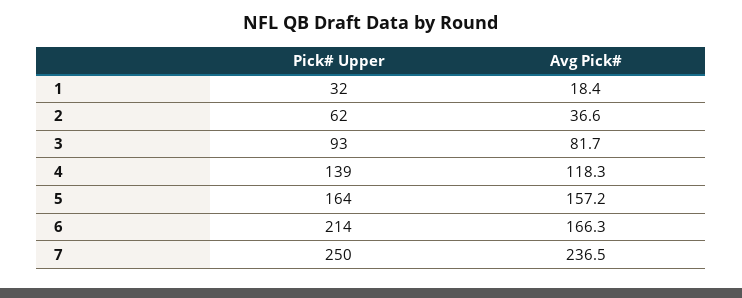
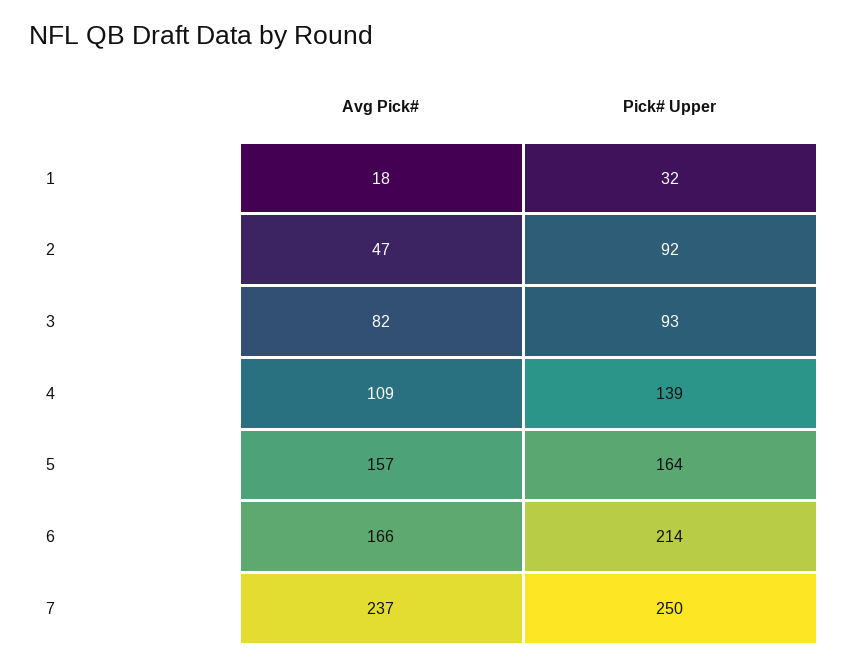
  {
    "Pick# Upper": {
      "1": 32,
-     "2": 62,
+     "2": 92,
      "3": 93,
      "4": 139,
      "5": 164,
      "6": 214,
      "7": 250
    },
    "Avg Pick#": {
      "1": 18.4,
-     "2": 36.6,
+     "2": 47,
      "3": 81.7,
-     "4": 118.3,
+     "4": 109,
      "5": 157.2,
      "6": 166.3,
      "7": 236.5
    }
  }

